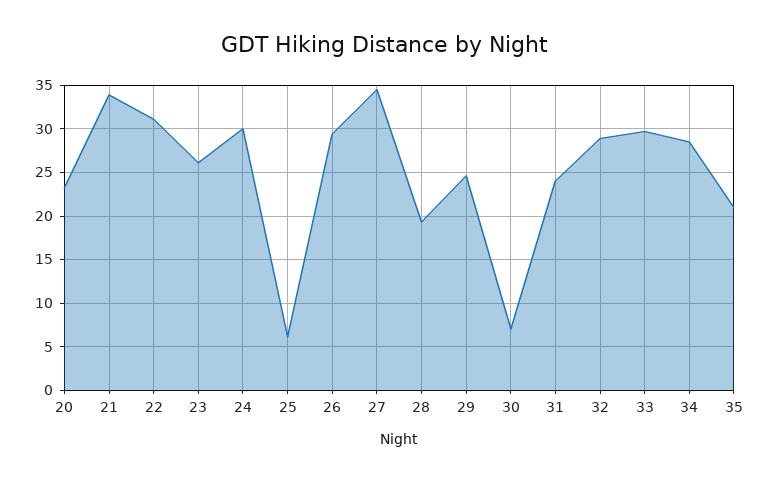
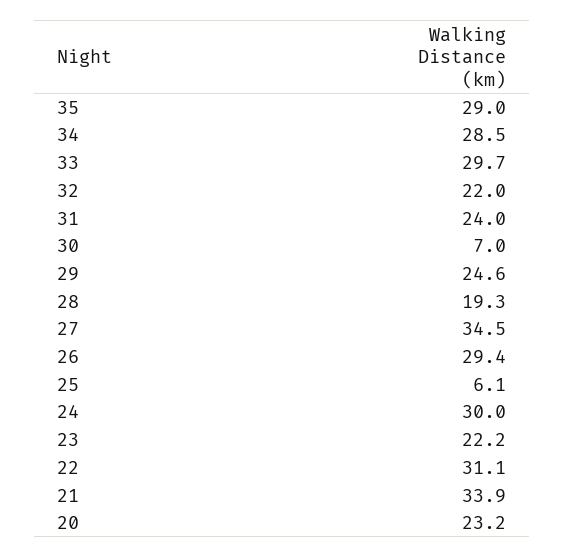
  {
    "20": 23.2,
    "21": 33.9,
    "22": 31.1,
-   "23": 26,
+   "23": 22.2,
    "24": 30,
    "25": 6.1,
    "26": 29.4,
    "27": 34.5,
    "28": 19.3,
    "29": 24.6,
    "30": 7,
    "31": 24,
-   "32": 29,
+   "32": 22,
    "33": 29.7,
    "34": 28.5,
-   "35": 21
+   "35": 29
  }

